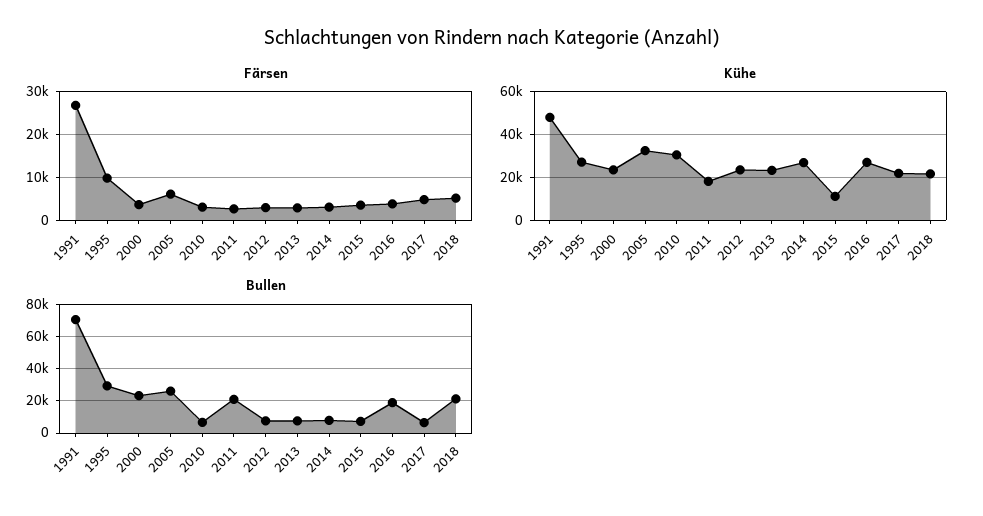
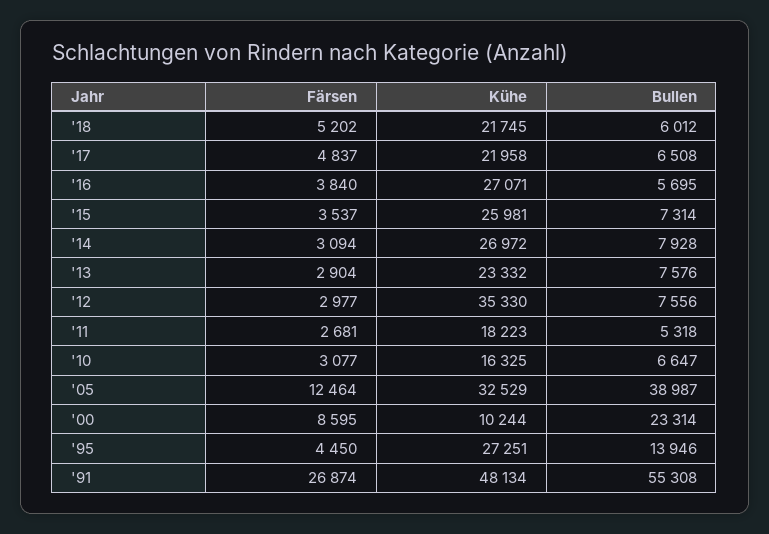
  {
    "Färsen": {
      "1991": 26874,
-     "1995": 10000,
+     "1995": 4450,
-     "2000": 4000,
+     "2000": 8595,
-     "2005": 6000,
+     "2005": 12464,
      "2010": 3077,
      "2011": 2681,
      "2012": 2977,
      "2013": 2904,
      "2014": 3094,
      "2015": 3537,
      "2016": 3840,
      "2017": 4837,
      "2018": 5202
    },
    "Kühe": {
      "1991": 48134,
      "1995": 27251,
-     "2000": 25000,
+     "2000": 10244,
      "2005": 32529,
-     "2010": 30000,
+     "2010": 16325,
      "2011": 18223,
-     "2012": 25000,
+     "2012": 35330,
      "2013": 23332,
      "2014": 26972,
-     "2015": 10000,
+     "2015": 25981,
      "2016": 27071,
      "2017": 21958,
      "2018": 21745
    },
    "Bullen": {
-     "1991": 70000,
+     "1991": 55308,
-     "1995": 30000,
+     "1995": 13946,
      "2000": 23314,
-     "2005": 25000,
+     "2005": 38987,
      "2010": 6647,
-     "2011": 20000,
+     "2011": 5318,
      "2012": 7556,
      "2013": 7576,
      "2014": 7928,
      "2015": 7314,
-     "2016": 20000,
+     "2016": 5695,
      "2017": 6508,
-     "2018": 20000
+     "2018": 6012
    }
  }

